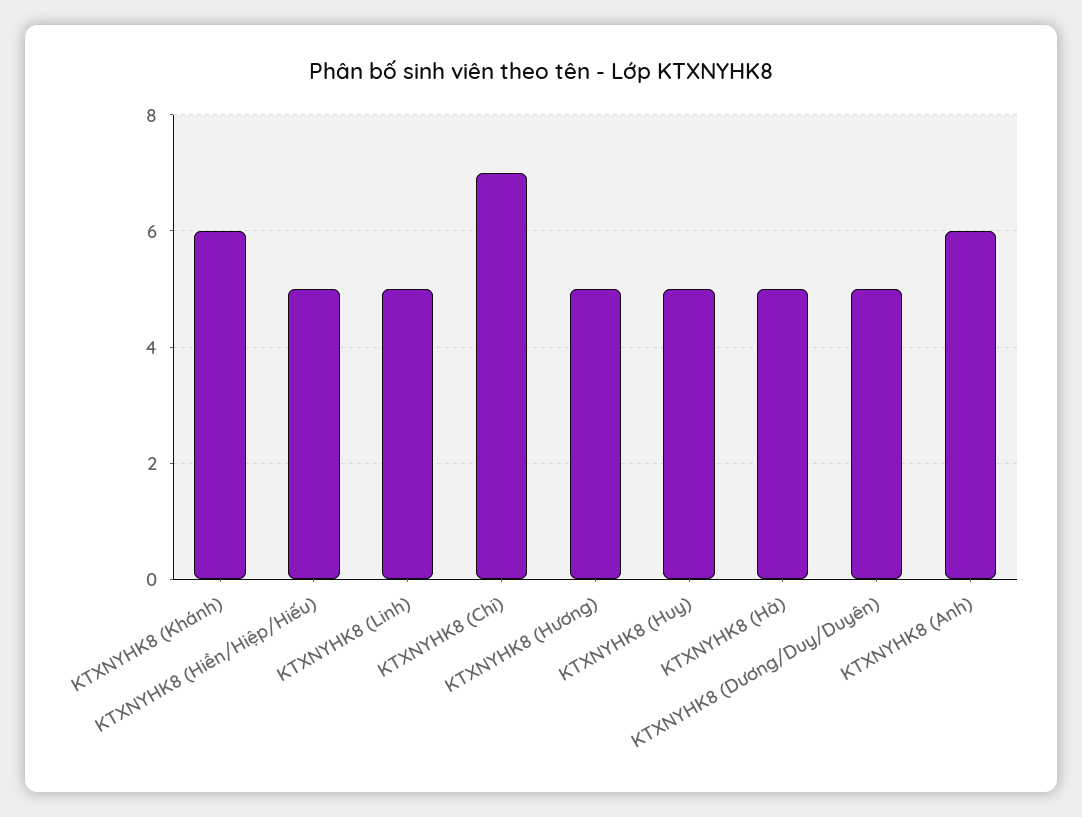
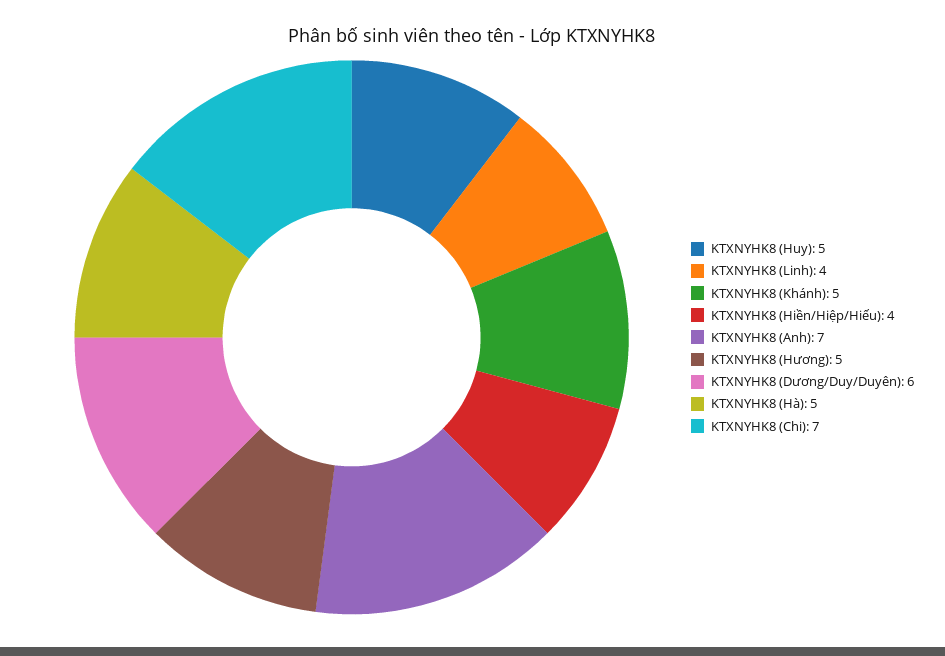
  {
-   "KTXNYHK8 (Khánh)": 6,
+   "KTXNYHK8 (Khánh)": 5,
-   "KTXNYHK8 (Hiền/Hiệp/Hiếu)": 5,
+   "KTXNYHK8 (Hiền/Hiệp/Hiếu)": 4,
-   "KTXNYHK8 (Linh)": 5,
+   "KTXNYHK8 (Linh)": 4,
    "KTXNYHK8 (Chi)": 7,
    "KTXNYHK8 (Hương)": 5,
    "KTXNYHK8 (Huy)": 5,
    "KTXNYHK8 (Hà)": 5,
-   "KTXNYHK8 (Dương/Duy/Duyên)": 5,
+   "KTXNYHK8 (Dương/Duy/Duyên)": 6,
-   "KTXNYHK8 (Anh)": 6
+   "KTXNYHK8 (Anh)": 7
  }

